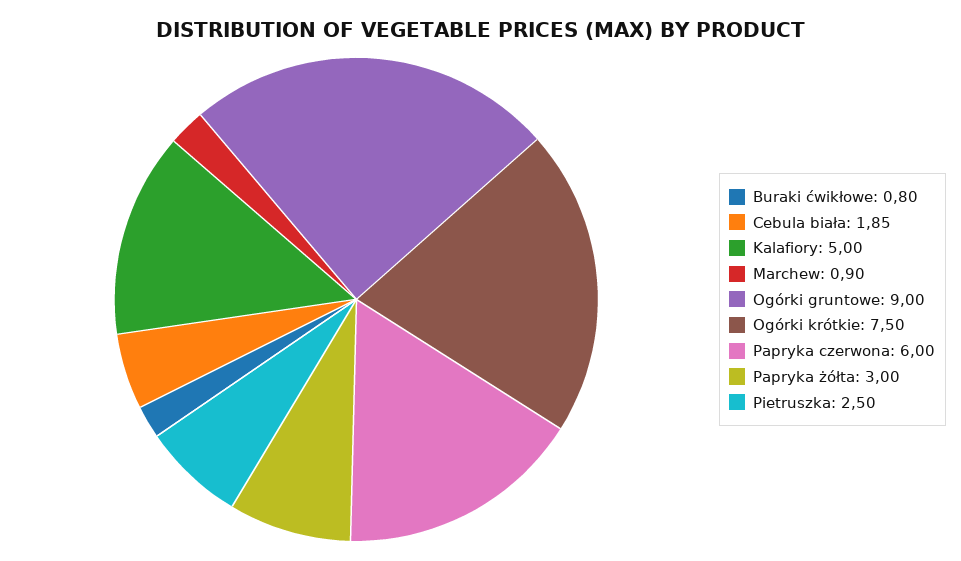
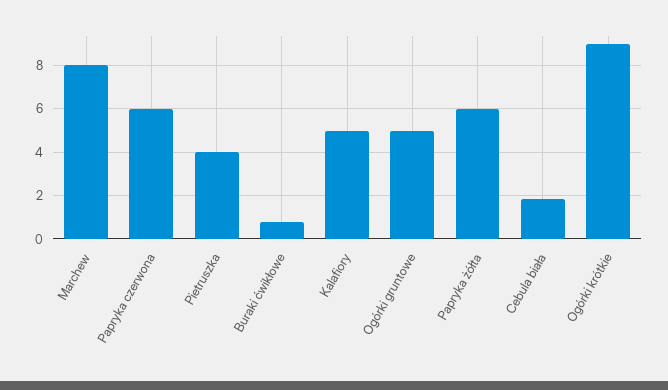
  {
    "Buraki ćwikłowe": 0.8,
    "Cebula biała": 1.85,
    "Kalafiory": 5,
-   "Marchew": 0.9,
+   "Marchew": 8,
-   "Ogórki gruntowe": 9,
+   "Ogórki gruntowe": 5,
-   "Ogórki krótkie": 7.5,
+   "Ogórki krótkie": 9,
    "Papryka czerwona": 6,
-   "Papryka żółta": 3,
+   "Papryka żółta": 6,
-   "Pietruszka": 2.5
+   "Pietruszka": 4
  }

